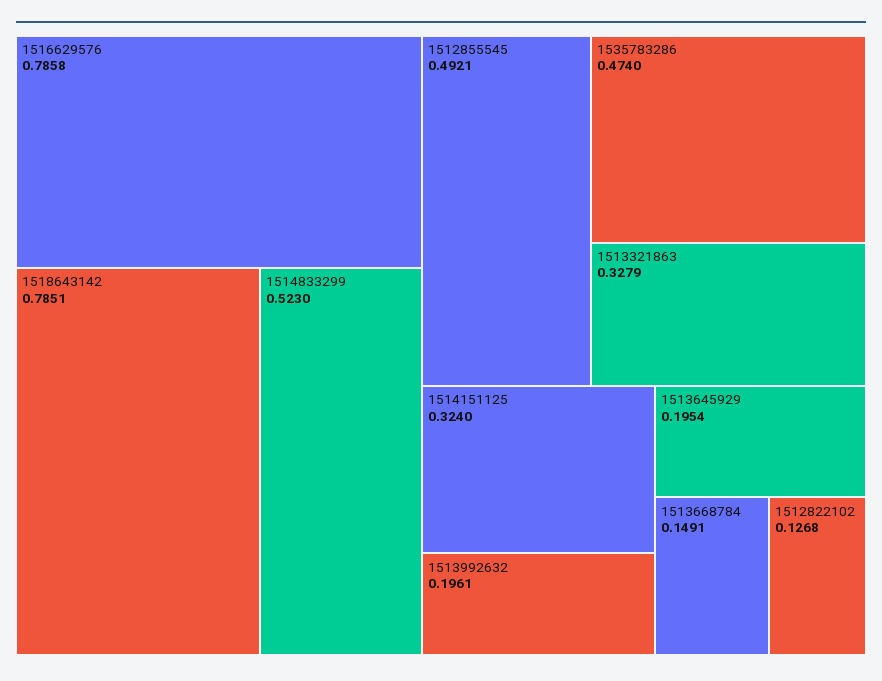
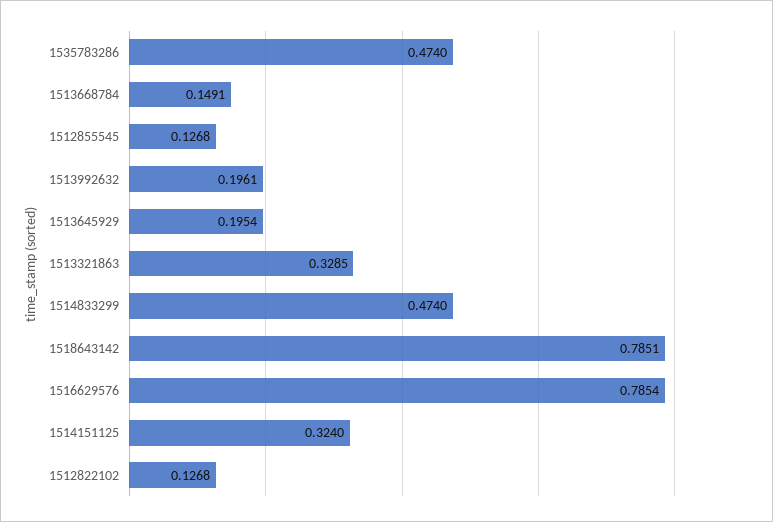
  {
-   "1516629576": 0.7858,
+   "1516629576": 0.7854,
    "1518643142": 0.7851,
-   "1514833299": 0.523,
+   "1514833299": 0.474,
-   "1512855545": 0.4921,
+   "1512855545": 0.1268,
    "1535783286": 0.474,
-   "1513321863": 0.3279,
+   "1513321863": 0.3285,
    "1514151125": 0.324,
    "1513992632": 0.1961,
    "1513645929": 0.1954,
    "1513668784": 0.1491,
    "1512822102": 0.1268
  }

